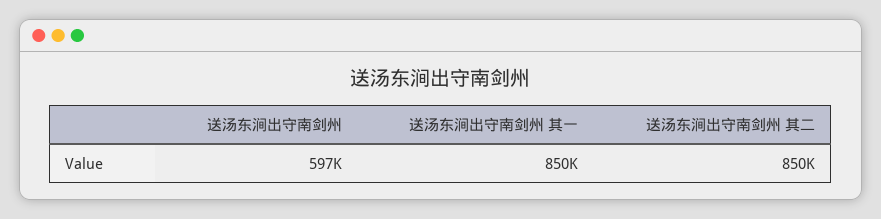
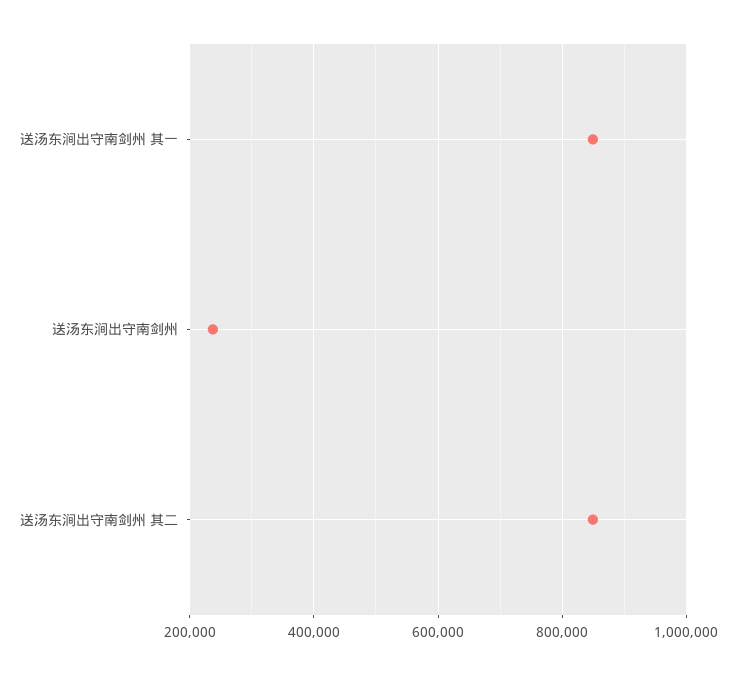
  {
-   "送汤东涧出守南剑州": 597000,
+   "送汤东涧出守南剑州": 240000,
    "送汤东涧出守南剑州 其一": 850000,
    "送汤东涧出守南剑州 其二": 850000
  }

